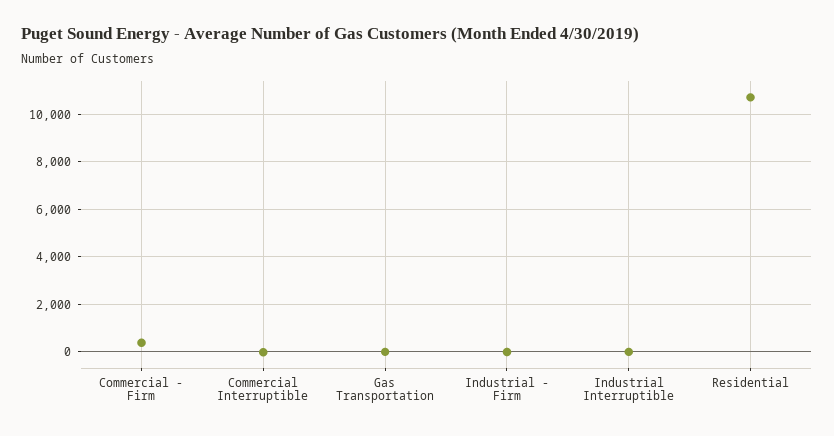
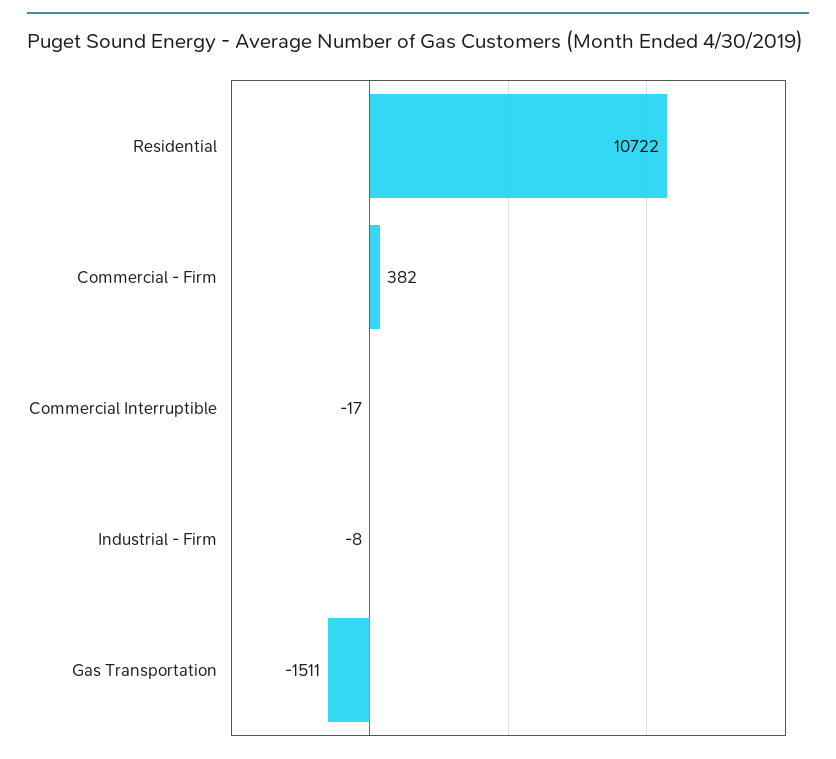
  {
    "Commercial - Firm": 382,
    "Commercial Interruptible": -17,
-   "Gas Transportation": 0,
+   "Gas Transportation": -1511,
    "Industrial - Firm": -8,
-   "Industrial Interruptible": 0,
    "Residential": 10722
  }

